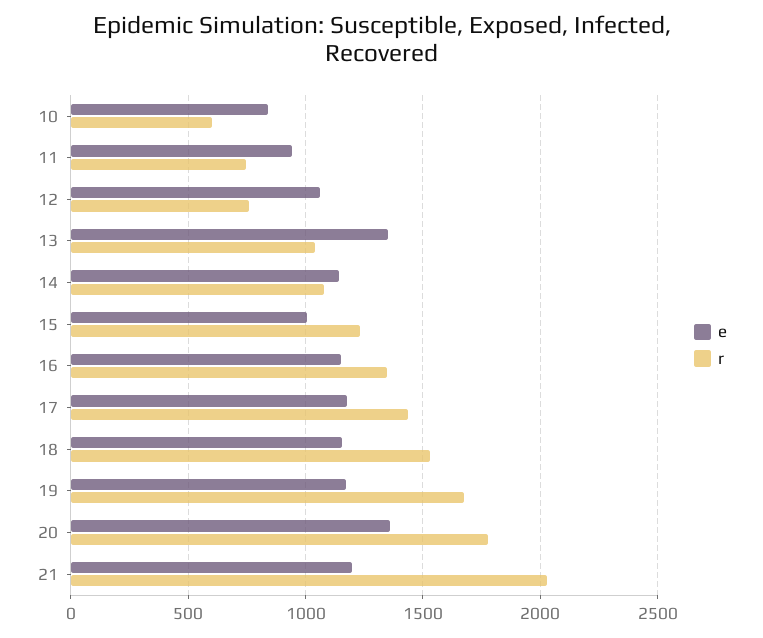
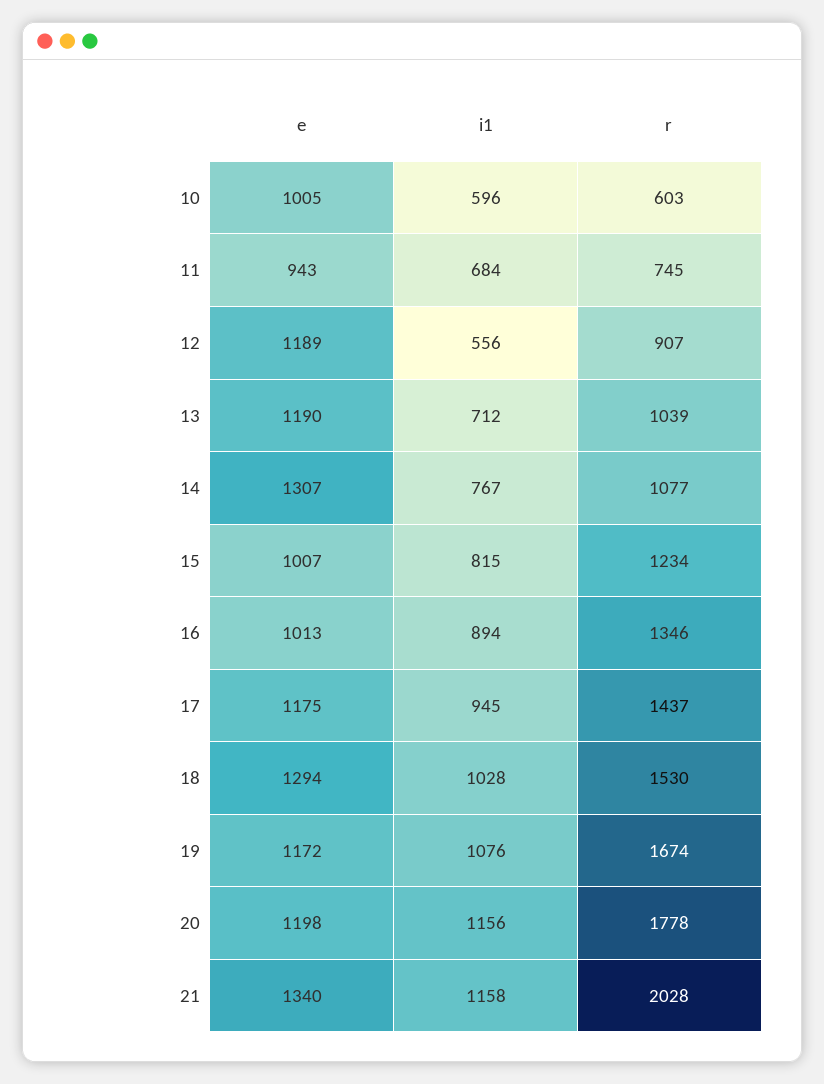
  {
    "e": {
-     "10": 850,
+     "10": 1005,
      "11": 943,
-     "12": 1050,
+     "12": 1189,
-     "13": 1350,
+     "13": 1190,
-     "14": 1150,
+     "14": 1307,
      "15": 1007,
-     "16": 1150,
+     "16": 1013,
      "17": 1175,
-     "18": 1150,
+     "18": 1294,
      "19": 1172,
-     "20": 1350,
+     "20": 1198,
-     "21": 1200
+     "21": 1340
    },
    "r": {
      "10": 603,
      "11": 745,
-     "12": 750,
+     "12": 907,
      "13": 1039,
      "14": 1077,
      "15": 1234,
      "16": 1346,
      "17": 1437,
      "18": 1530,
      "19": 1674,
      "20": 1778,
      "21": 2028
-   }
+   },
+   "i1": {
+     "10": 596,
+     "11": 684,
+     "12": 556,
+     "13": 712,
+     "14": 767,
+     "15": 815,
+     "16": 894,
+     "17": 945,
+     "18": 1028,
+     "19": 1076,
+     "20": 1156,
+     "21": 1158
+   }
  }

